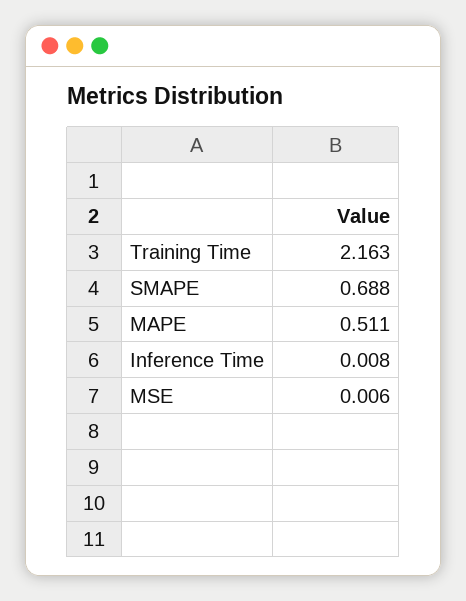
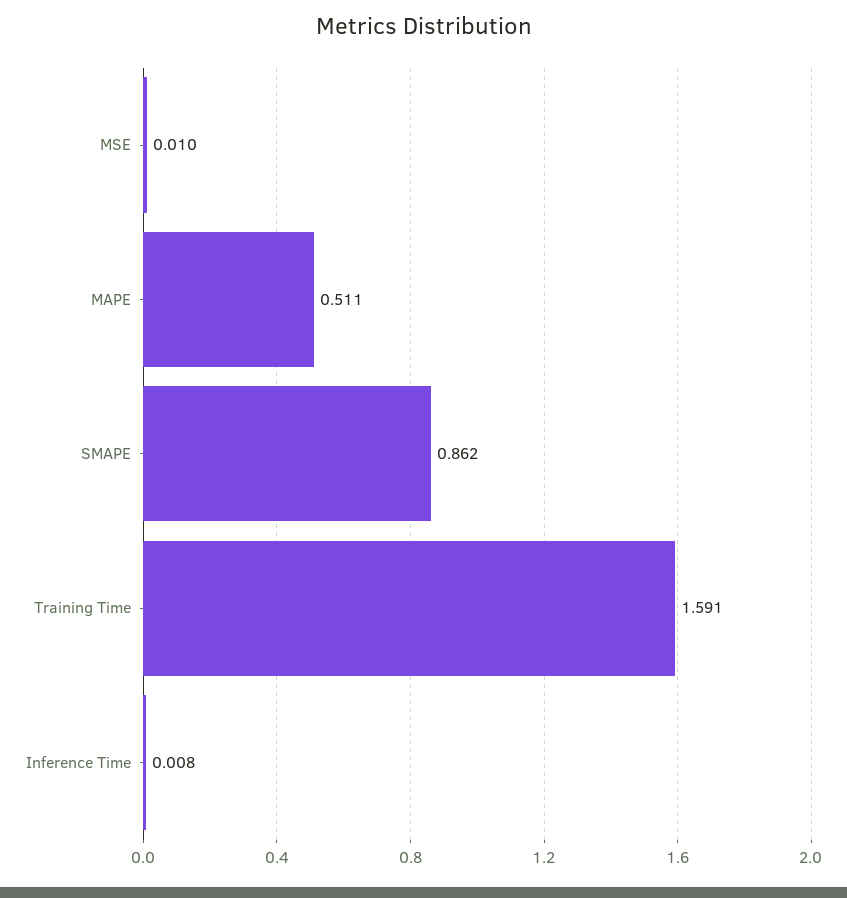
  {
-   "Training Time": 2.163,
+   "Training Time": 1.591,
-   "SMAPE": 0.688,
+   "SMAPE": 0.862,
    "MAPE": 0.511,
    "Inference Time": 0.008,
-   "MSE": 0.006
+   "MSE": 0.01
  }

